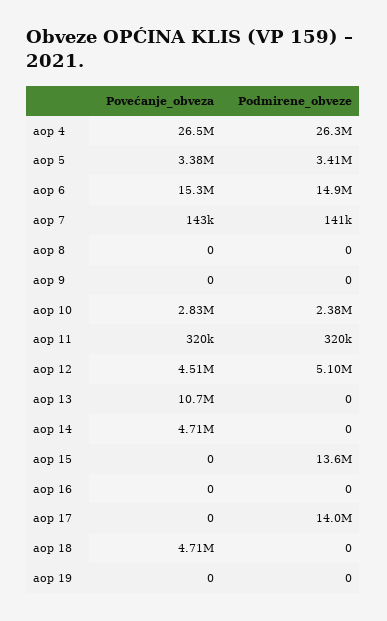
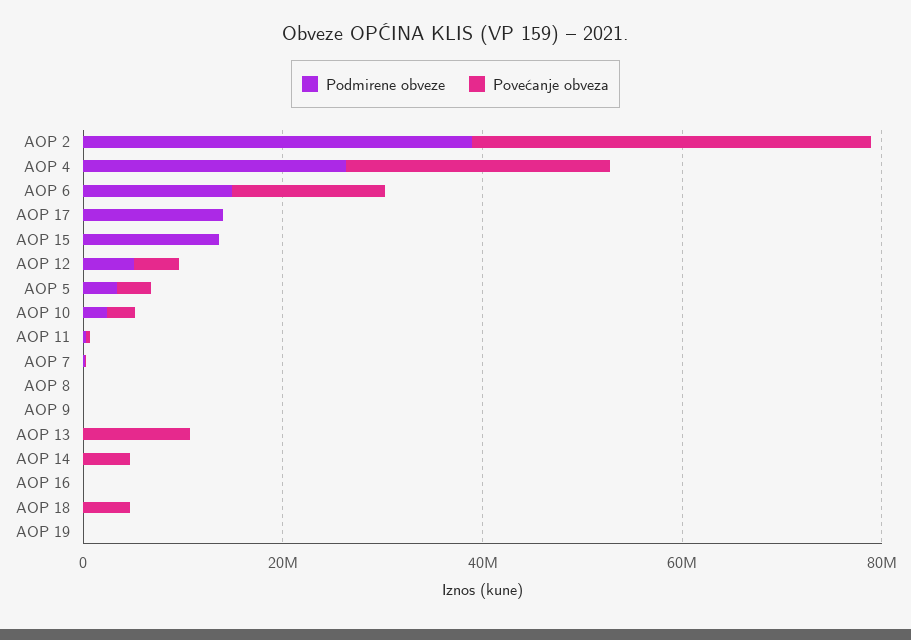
  {
    "Povećanje_obveza": {
      "aop 4": 26500000,
      "aop 5": 3380000,
      "aop 6": 15300000,
      "aop 7": 143000,
      "aop 8": 0,
      "aop 9": 0,
      "aop 10": 2830000,
      "aop 11": 320000,
      "aop 12": 4510000,
      "aop 13": 10700000,
      "aop 14": 4710000,
      "aop 15": 0,
      "aop 16": 0,
      "aop 17": 0,
      "aop 18": 4710000,
-     "aop 19": 0
+     "aop 19": 0,
+     "AOP 2": 40000000
    },
    "Podmirene_obveze": {
      "aop 4": 26300000,
      "aop 5": 3410000,
      "aop 6": 14900000,
      "aop 7": 141000,
      "aop 8": 0,
      "aop 9": 0,
      "aop 10": 2380000,
      "aop 11": 320000,
      "aop 12": 5100000,
      "aop 13": 0,
      "aop 14": 0,
      "aop 15": 13600000,
      "aop 16": 0,
      "aop 17": 14000000,
      "aop 18": 0,
-     "aop 19": 0
+     "aop 19": 0,
+     "AOP 2": 40000000
    }
  }

